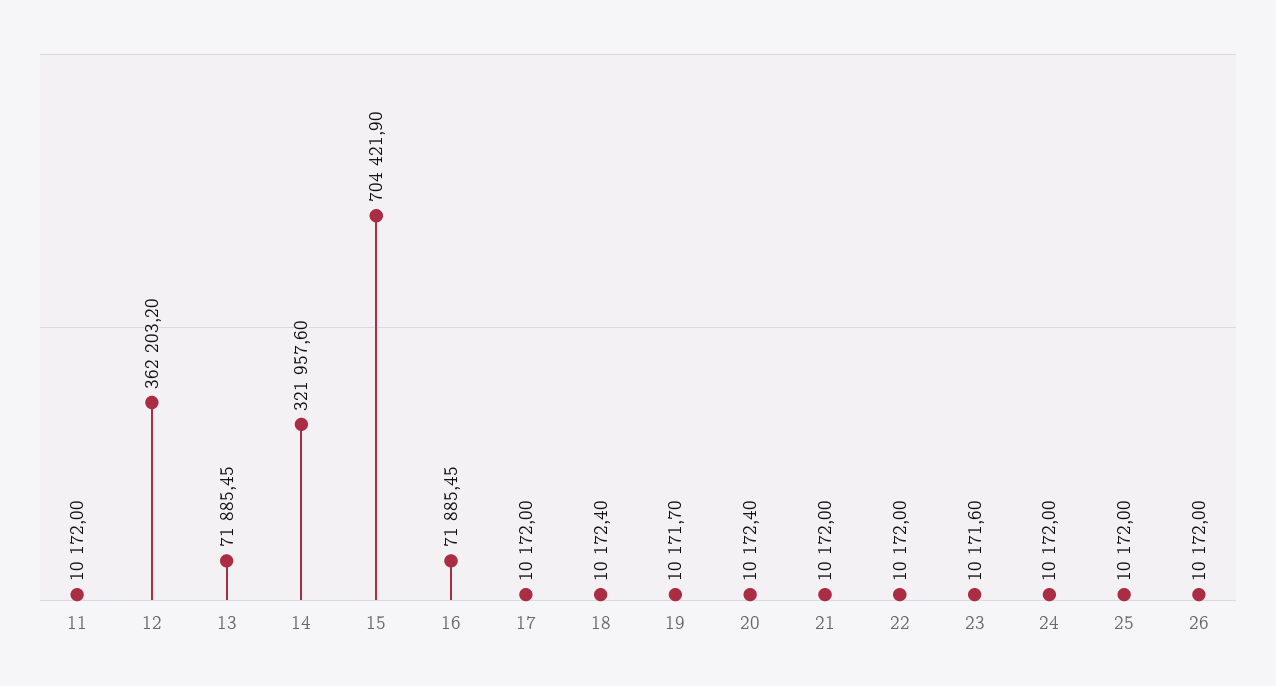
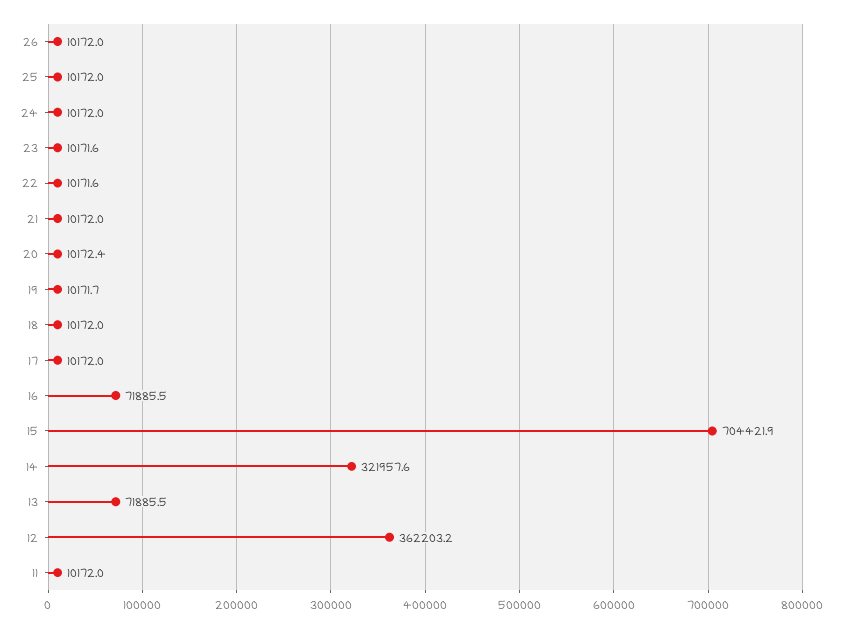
  {
    "11": 10172,
    "12": 362203.2,
    "13": 71885.45,
    "14": 321957.6,
    "15": 704421.9,
    "16": 71885.45,
    "17": 10172,
-   "18": 10172.4,
+   "18": 10172,
    "19": 10171.7,
    "20": 10172.4,
    "21": 10172,
-   "22": 10172,
+   "22": 10171.6,
    "23": 10171.6,
    "24": 10172,
    "25": 10172,
    "26": 10172
  }

